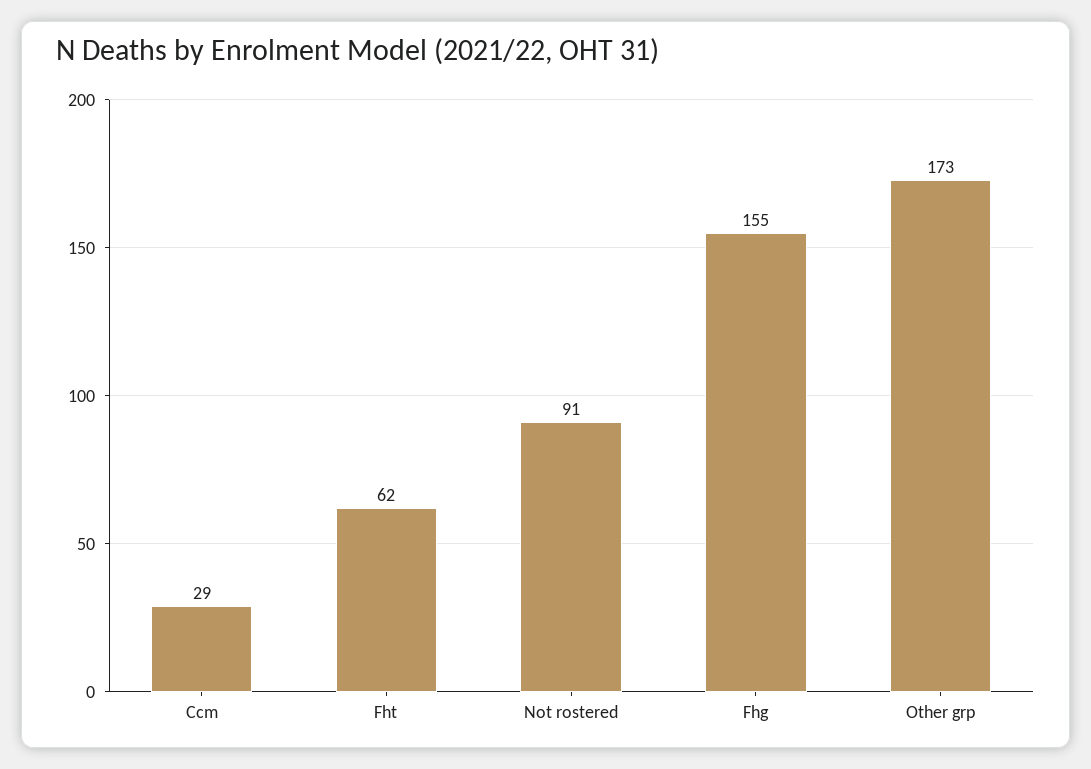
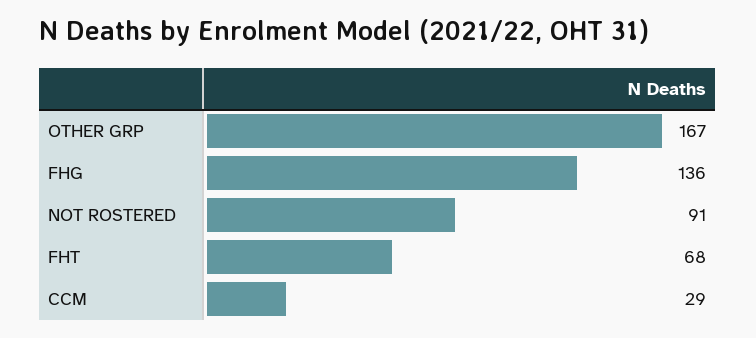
  {
    "Ccm": 29,
-   "Fht": 62,
+   "Fht": 68,
    "Not rostered": 91,
-   "Fhg": 155,
+   "Fhg": 136,
-   "Other grp": 173
+   "Other grp": 167
  }

